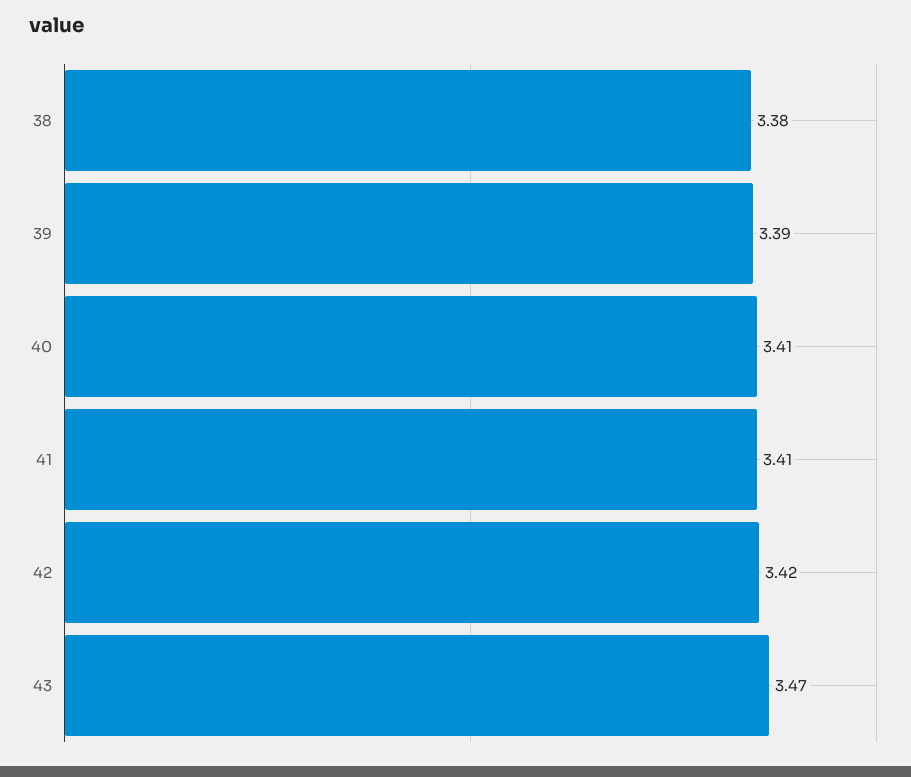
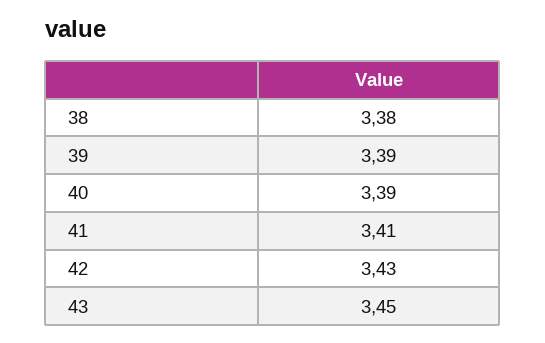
  {
    "38": 3.38,
    "39": 3.39,
-   "40": 3.41,
+   "40": 3.39,
    "41": 3.41,
-   "42": 3.42,
+   "42": 3.43,
-   "43": 3.47
+   "43": 3.45
  }

